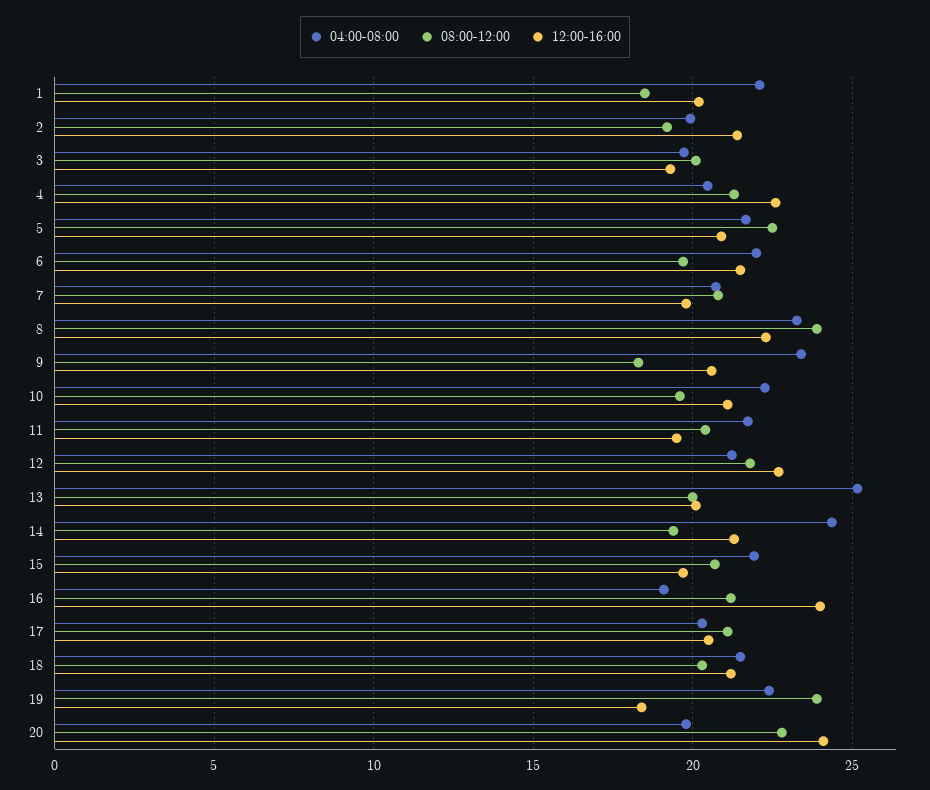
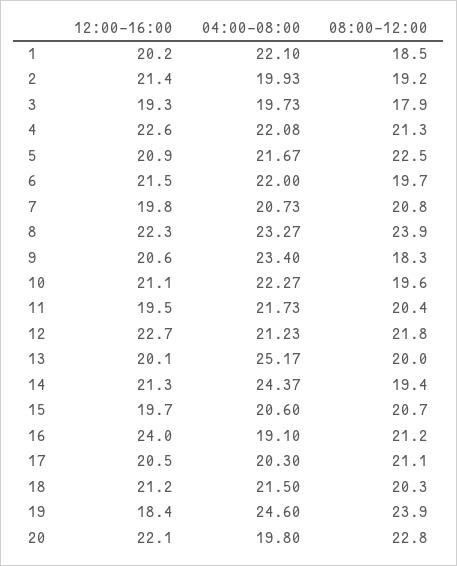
  {
    "04:00-08:00": {
      "1": 22.1,
      "2": 19.93,
      "3": 19.73,
-     "4": 20.5,
+     "4": 22.08,
      "5": 21.67,
      "6": 22,
      "7": 20.73,
      "8": 23.27,
      "9": 23.4,
      "10": 22.27,
      "11": 21.73,
      "12": 21.23,
      "13": 25.17,
      "14": 24.37,
-     "15": 22,
+     "15": 20.6,
      "16": 19.1,
      "17": 20.3,
      "18": 21.5,
-     "19": 22.5,
+     "19": 24.6,
      "20": 19.8
    },
    "08:00-12:00": {
      "1": 18.5,
      "2": 19.2,
-     "3": 20,
+     "3": 17.9,
      "4": 21.3,
      "5": 22.5,
      "6": 19.7,
      "7": 20.8,
      "8": 23.9,
      "9": 18.3,
      "10": 19.6,
      "11": 20.4,
      "12": 21.8,
      "13": 20,
      "14": 19.4,
      "15": 20.7,
      "16": 21.2,
      "17": 21.1,
      "18": 20.3,
      "19": 23.9,
      "20": 22.8
    },
    "12:00-16:00": {
      "1": 20.2,
      "2": 21.4,
      "3": 19.3,
      "4": 22.6,
      "5": 20.9,
      "6": 21.5,
      "7": 19.8,
      "8": 22.3,
      "9": 20.6,
      "10": 21.1,
      "11": 19.5,
      "12": 22.7,
      "13": 20.1,
      "14": 21.3,
      "15": 19.7,
      "16": 24,
      "17": 20.5,
      "18": 21.2,
      "19": 18.4,
-     "20": 24
+     "20": 22.1
    }
  }

